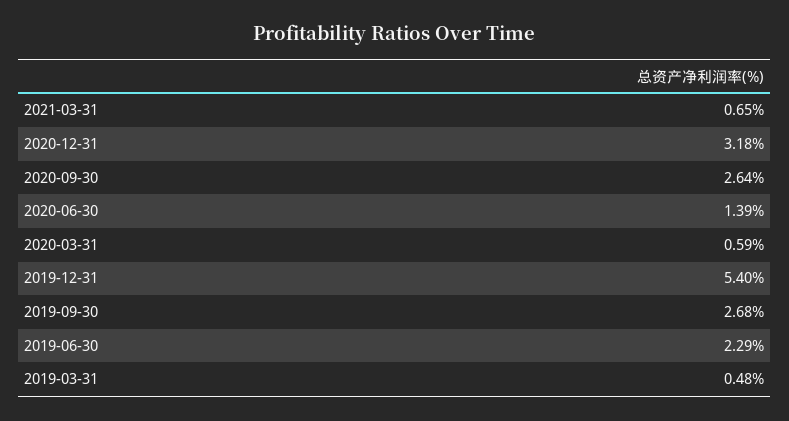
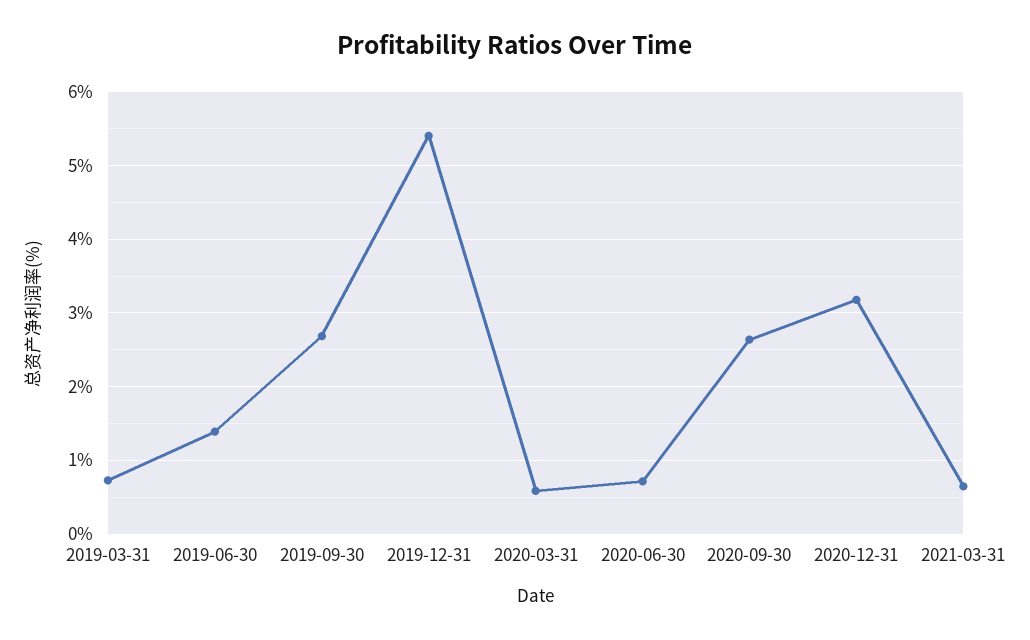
  {
    "2021-03-31": 0.65,
    "2020-12-31": 3.18,
    "2020-09-30": 2.64,
-   "2020-06-30": 1.39,
+   "2020-06-30": 0.7,
    "2020-03-31": 0.59,
    "2019-12-31": 5.4,
    "2019-09-30": 2.68,
-   "2019-06-30": 2.29,
+   "2019-06-30": 1.4,
-   "2019-03-31": 0.48
+   "2019-03-31": 0.7
  }

